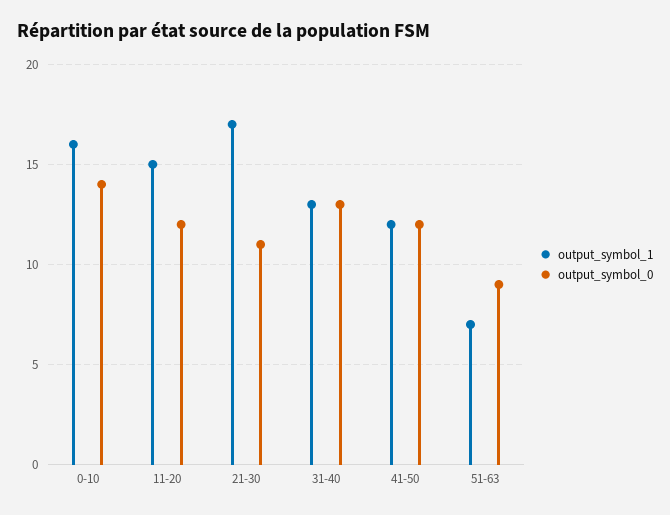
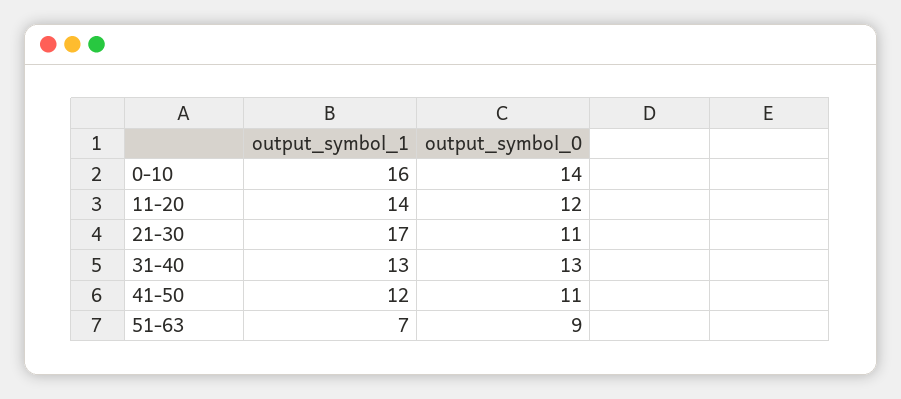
  {
    "output_symbol_1": {
      "0-10": 16,
-     "11-20": 15,
+     "11-20": 14,
      "21-30": 17,
      "31-40": 13,
      "41-50": 12,
      "51-63": 7
    },
    "output_symbol_0": {
      "0-10": 14,
      "11-20": 12,
      "21-30": 11,
      "31-40": 13,
-     "41-50": 12,
+     "41-50": 11,
      "51-63": 9
    }
  }

